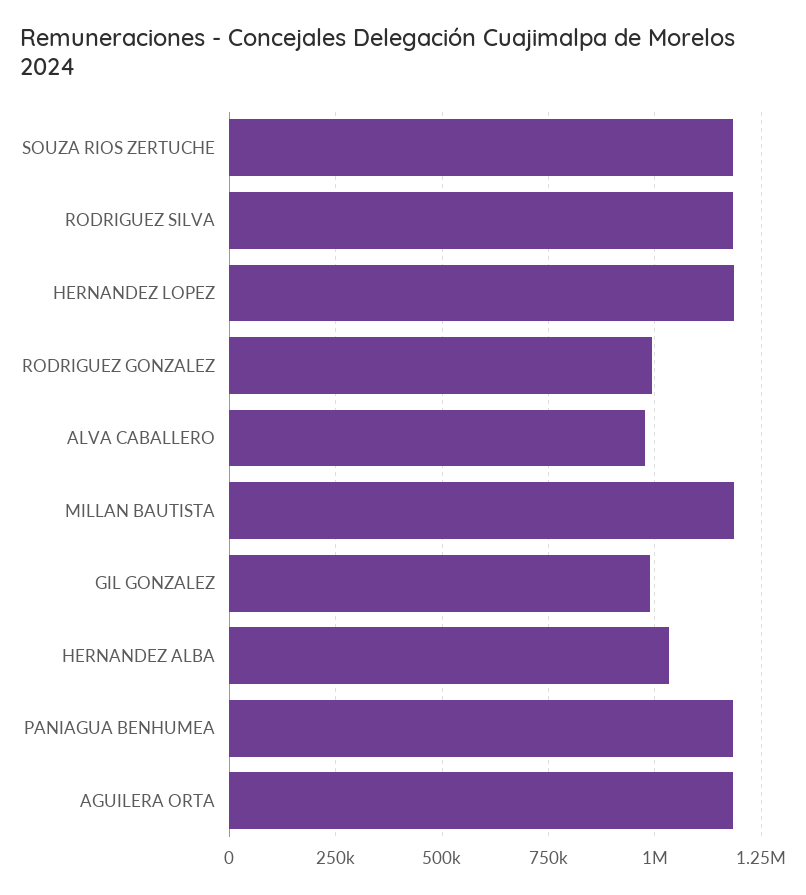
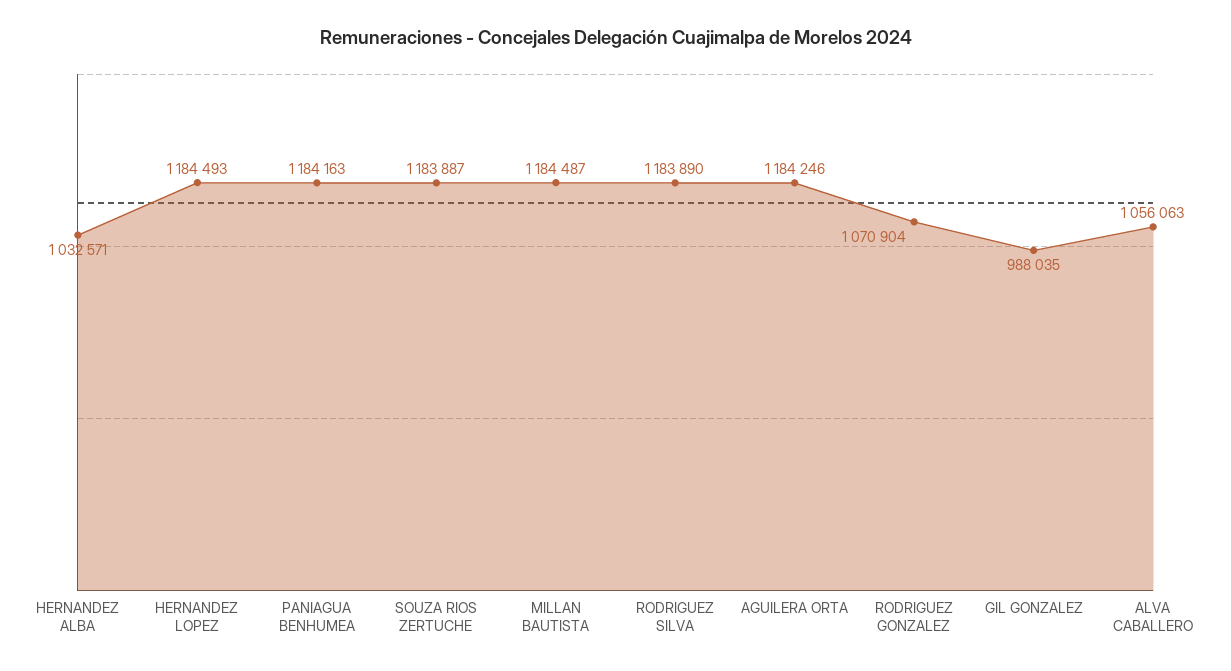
  {
    "SOUZA RIOS ZERTUCHE": 1183887,
    "RODRIGUEZ SILVA": 1183890,
    "HERNANDEZ LOPEZ": 1184493,
-   "RODRIGUEZ GONZALEZ": 1000000,
+   "RODRIGUEZ GONZALEZ": 1070904,
-   "ALVA CABALLERO": 975000,
+   "ALVA CABALLERO": 1056063,
    "MILLAN BAUTISTA": 1184487,
    "GIL GONZALEZ": 988035,
    "HERNANDEZ ALBA": 1032571,
    "PANIAGUA BENHUMEA": 1184163,
    "AGUILERA ORTA": 1184246
  }

